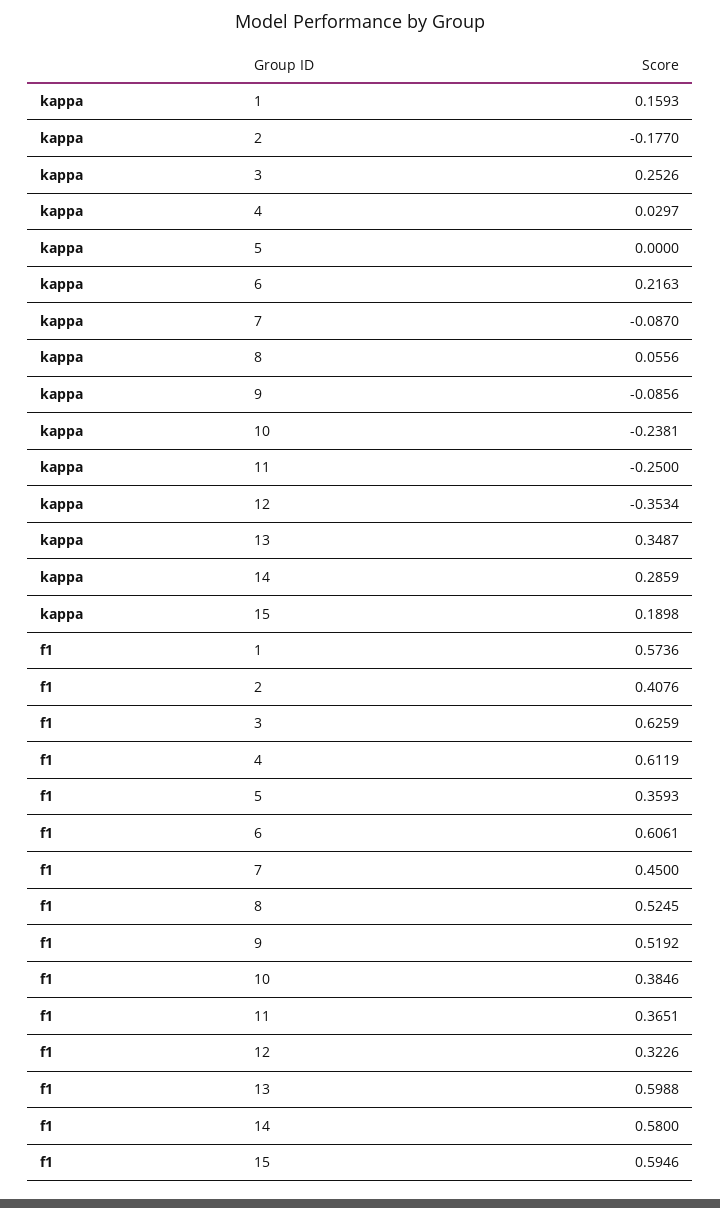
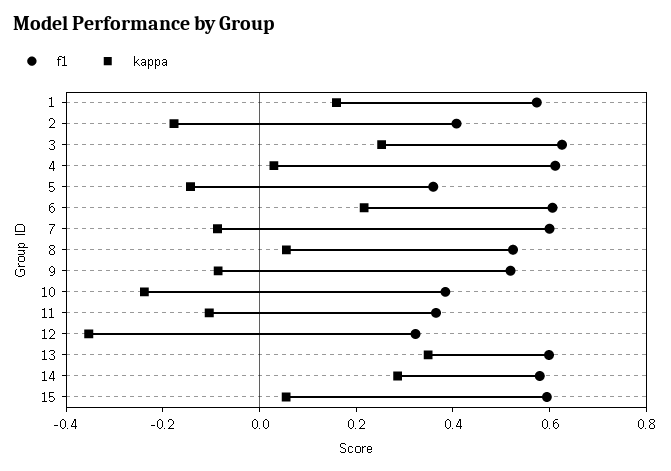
  {
    "kappa": {
      "1": 0.1593,
      "2": -0.177,
      "3": 0.2526,
      "4": 0.0297,
-     "5": 0,
+     "5": -0.15,
      "6": 0.2163,
      "7": -0.087,
      "8": 0.0556,
      "9": -0.0856,
      "10": -0.2381,
-     "11": -0.25,
+     "11": -0.1,
      "12": -0.3534,
      "13": 0.3487,
      "14": 0.2859,
-     "15": 0.1898
+     "15": 0.05
    },
    "f1": {
      "1": 0.5736,
      "2": 0.4076,
      "3": 0.6259,
      "4": 0.6119,
      "5": 0.3593,
      "6": 0.6061,
-     "7": 0.45,
+     "7": 0.6,
      "8": 0.5245,
      "9": 0.5192,
      "10": 0.3846,
      "11": 0.3651,
      "12": 0.3226,
      "13": 0.5988,
      "14": 0.58,
      "15": 0.5946
    }
  }

